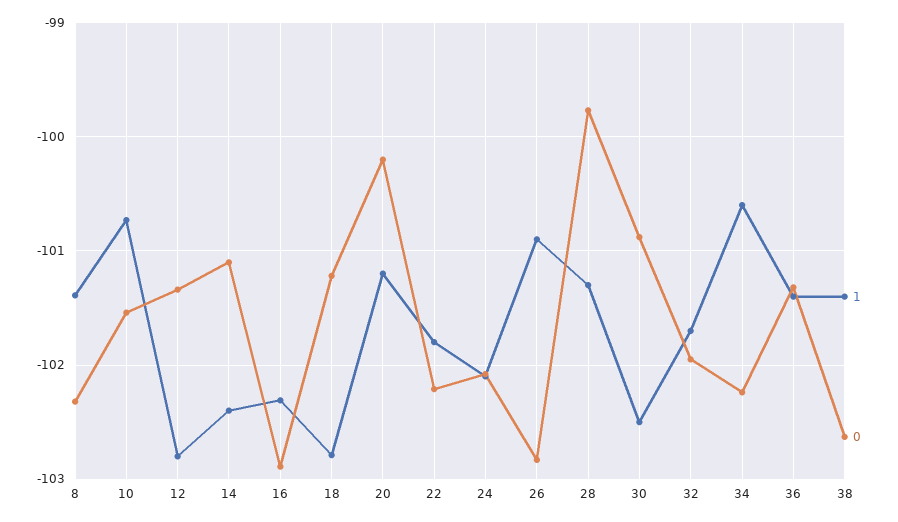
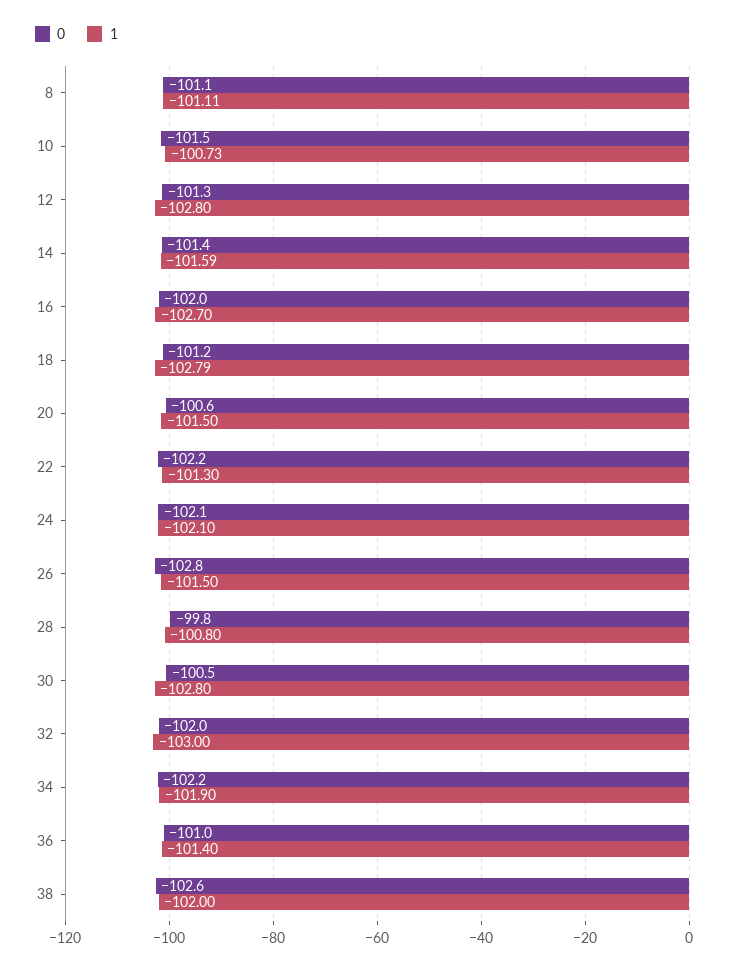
  {
    "1": {
-     "8": -101.4,
+     "8": -101.11,
      "10": -100.73,
      "12": -102.8,
-     "14": -102.4,
+     "14": -101.59,
-     "16": -102.3,
+     "16": -102.7,
      "18": -102.79,
-     "20": -101.2,
+     "20": -101.5,
-     "22": -101.8,
+     "22": -101.3,
      "24": -102.1,
-     "26": -100.9,
+     "26": -101.5,
-     "28": -101.3,
+     "28": -100.8,
-     "30": -102.5,
+     "30": -102.8,
-     "32": -101.7,
+     "32": -103,
-     "34": -100.6,
+     "34": -101.9,
      "36": -101.4,
-     "38": -101.4
+     "38": -102
    },
    "0": {
-     "8": -102.3,
+     "8": -101.1,
      "10": -101.5,
      "12": -101.3,
-     "14": -101.1,
+     "14": -101.4,
-     "16": -102.9,
+     "16": -102,
      "18": -101.2,
-     "20": -100.2,
+     "20": -100.6,
      "22": -102.2,
      "24": -102.1,
      "26": -102.8,
      "28": -99.8,
-     "30": -100.9,
+     "30": -100.5,
      "32": -102,
      "34": -102.2,
-     "36": -101.3,
+     "36": -101,
      "38": -102.6
    }
  }

